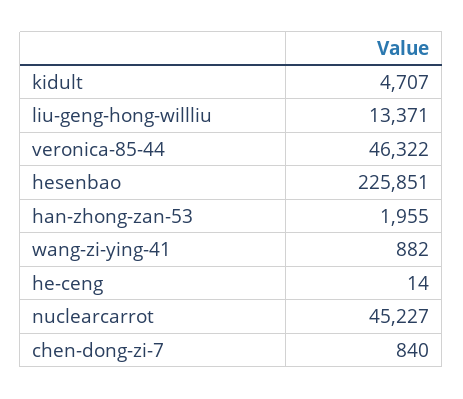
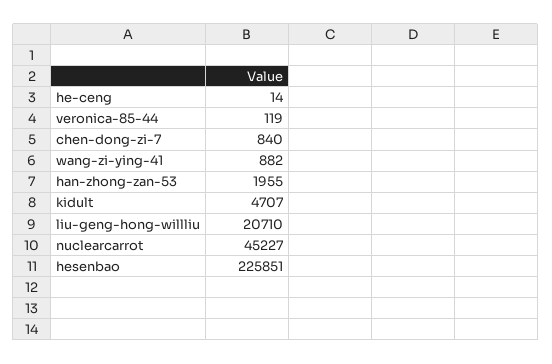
  {
    "kidult": 4707,
-   "liu-geng-hong-willliu": 13371,
+   "liu-geng-hong-willliu": 20710,
-   "veronica-85-44": 46322,
+   "veronica-85-44": 119,
    "hesenbao": 225851,
    "han-zhong-zan-53": 1955,
    "wang-zi-ying-41": 882,
    "he-ceng": 14,
    "nuclearcarrot": 45227,
    "chen-dong-zi-7": 840
  }

